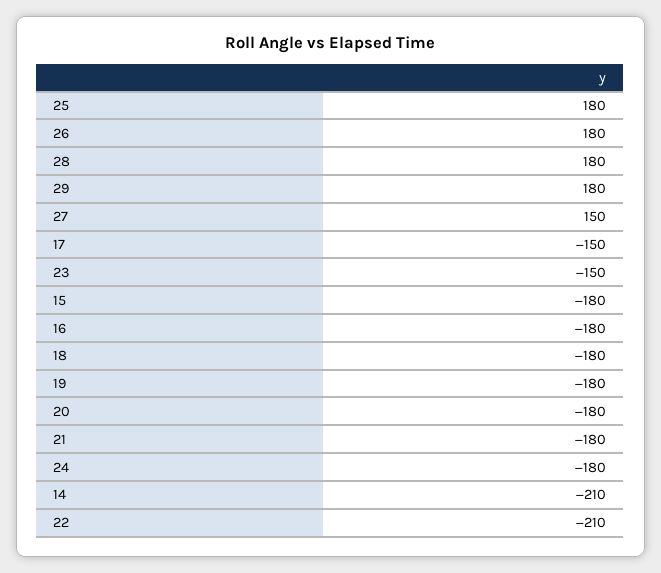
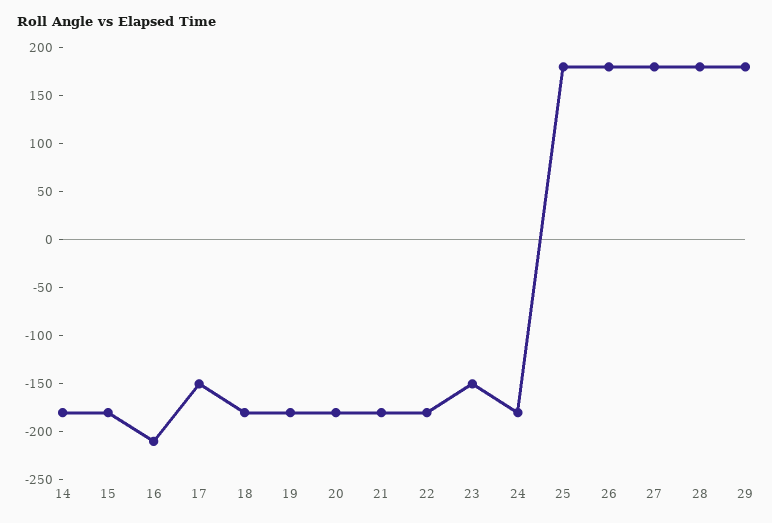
  {
    "25": 180,
    "26": 180,
    "28": 180,
    "29": 180,
-   "27": 150,
+   "27": 180,
    "17": -150,
    "23": -150,
    "15": -180,
-   "16": -180,
+   "16": -210,
    "18": -180,
    "19": -180,
    "20": -180,
    "21": -180,
    "24": -180,
-   "14": -210,
+   "14": -180,
-   "22": -210
+   "22": -180
  }

